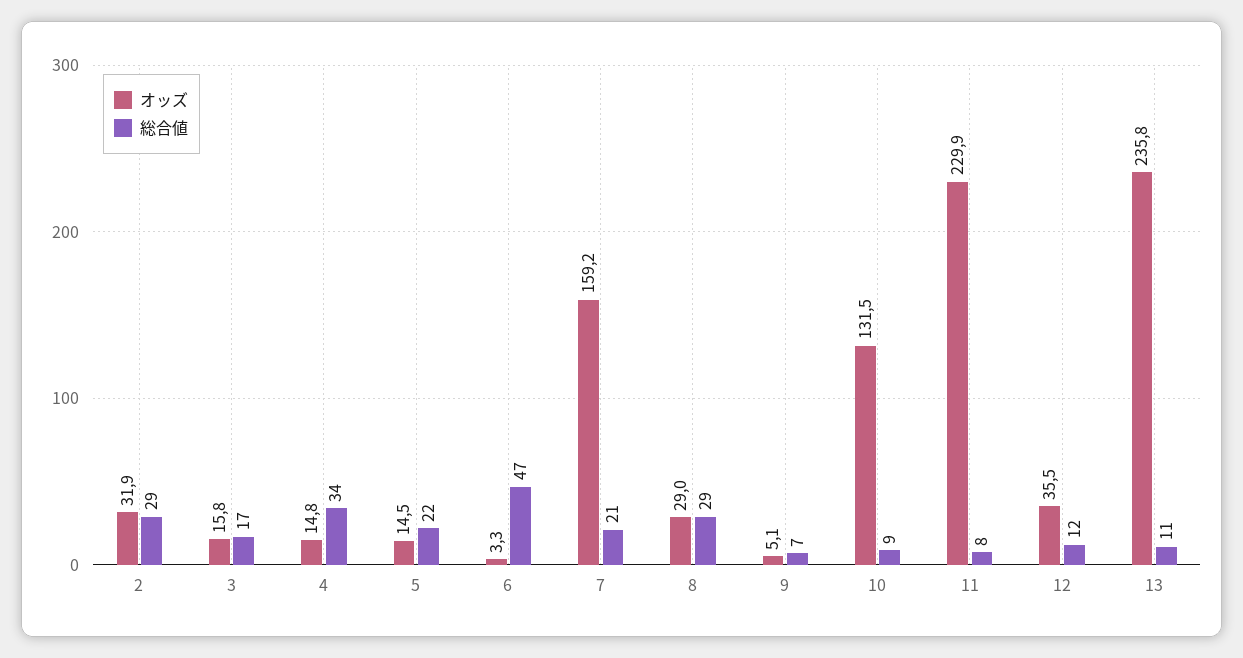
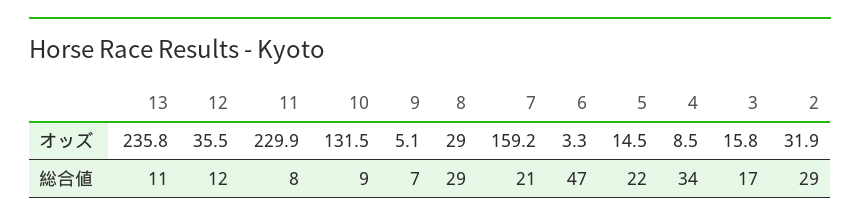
  {
    "オッズ": {
      "2": 31.9,
      "3": 15.8,
-     "4": 14.8,
+     "4": 8.5,
      "5": 14.5,
      "6": 3.3,
      "7": 159.2,
      "8": 29,
      "9": 5.1,
      "10": 131.5,
      "11": 229.9,
      "12": 35.5,
      "13": 235.8
    },
    "総合値": {
      "2": 29,
      "3": 17,
      "4": 34,
      "5": 22,
      "6": 47,
      "7": 21,
      "8": 29,
      "9": 7,
      "10": 9,
      "11": 8,
      "12": 12,
      "13": 11
    }
  }

